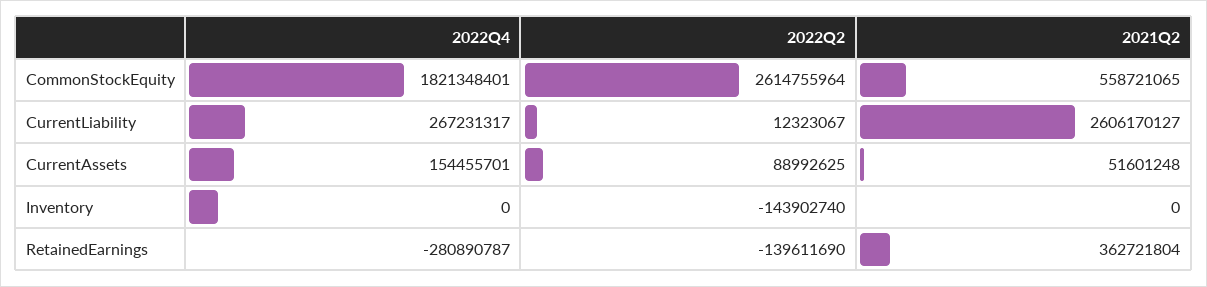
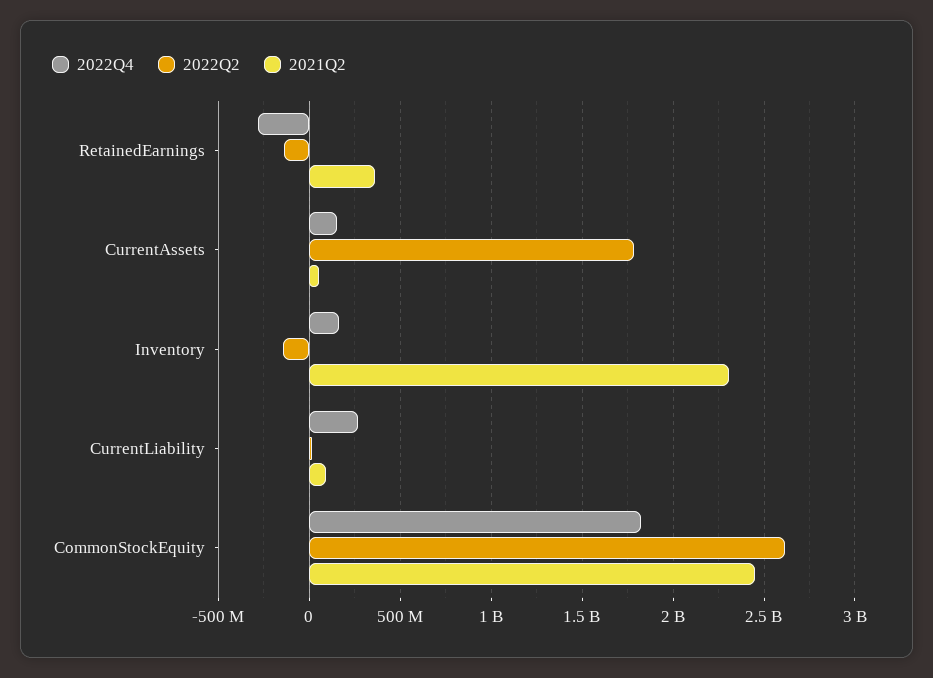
  {
    "2022Q4": {
      "CommonStockEquity": 1821348401,
      "CurrentLiability": 267231317,
      "CurrentAssets": 154455701,
-     "Inventory": 0,
+     "Inventory": 150000000,
      "RetainedEarnings": -280890787
    },
    "2022Q2": {
      "CommonStockEquity": 2614755964,
      "CurrentLiability": 12323067,
-     "CurrentAssets": 88992625,
+     "CurrentAssets": 1800000000,
      "Inventory": -143902740,
      "RetainedEarnings": -139611690
    },
    "2021Q2": {
-     "CommonStockEquity": 558721065,
+     "CommonStockEquity": 2450000000,
-     "CurrentLiability": 2606170127,
+     "CurrentLiability": 100000000,
      "CurrentAssets": 51601248,
-     "Inventory": 0,
+     "Inventory": 2300000000,
      "RetainedEarnings": 362721804
    }
  }

